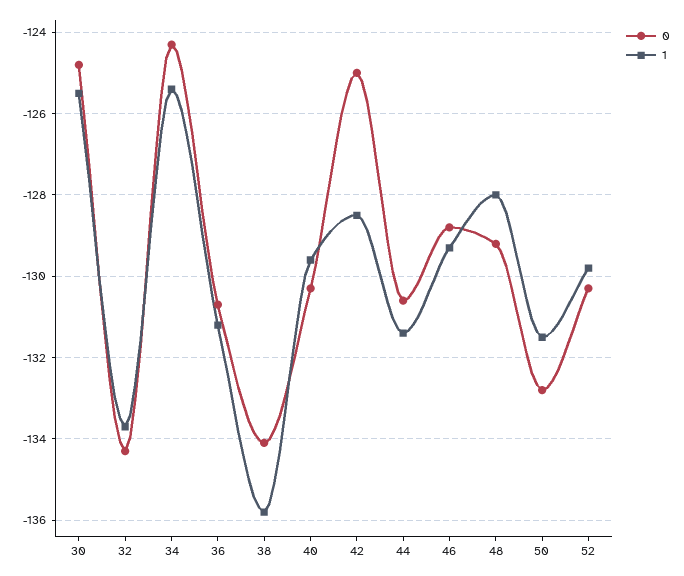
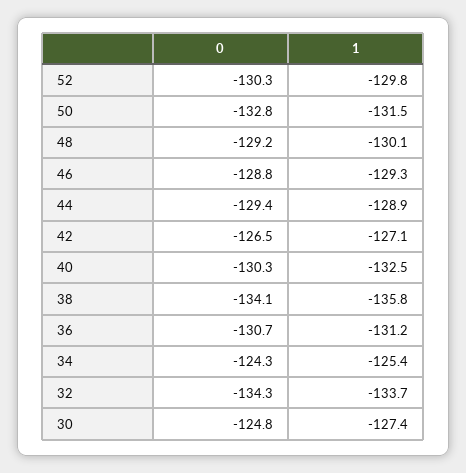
  {
    "0": {
      "30": -124.8,
      "32": -134.3,
      "34": -124.3,
      "36": -130.7,
      "38": -134.1,
      "40": -130.3,
-     "42": -125,
+     "42": -126.5,
-     "44": -130.5,
+     "44": -129.4,
      "46": -128.8,
      "48": -129.2,
      "50": -132.8,
      "52": -130.3
    },
    "1": {
-     "30": -125.5,
+     "30": -127.4,
      "32": -133.7,
      "34": -125.4,
      "36": -131.2,
      "38": -135.8,
-     "40": -129.5,
+     "40": -132.5,
-     "42": -128.5,
+     "42": -127.1,
-     "44": -131.5,
+     "44": -128.9,
      "46": -129.3,
-     "48": -128,
+     "48": -130.1,
      "50": -131.5,
      "52": -129.8
    }
  }

